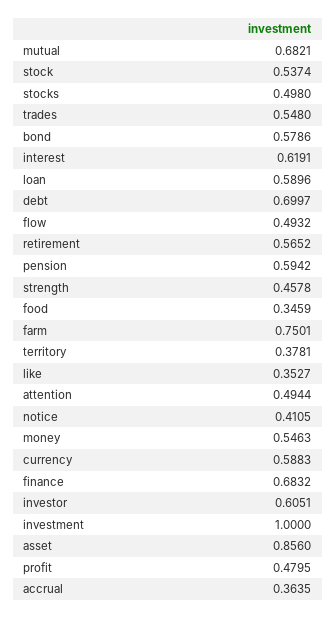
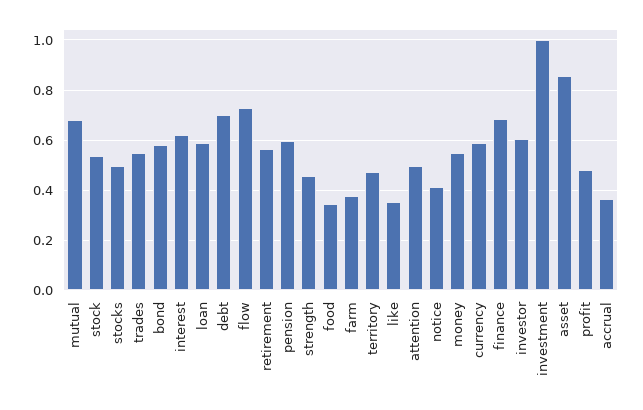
  {
    "mutual": 0.6821,
    "stock": 0.5374,
    "stocks": 0.498,
    "trades": 0.548,
    "bond": 0.5786,
    "interest": 0.6191,
    "loan": 0.5896,
    "debt": 0.6997,
-   "flow": 0.4932,
+   "flow": 0.725,
    "retirement": 0.5652,
    "pension": 0.5942,
    "strength": 0.4578,
    "food": 0.3459,
-   "farm": 0.7501,
+   "farm": 0.375,
-   "territory": 0.3781,
+   "territory": 0.475,
    "like": 0.3527,
    "attention": 0.4944,
    "notice": 0.4105,
    "money": 0.5463,
    "currency": 0.5883,
    "finance": 0.6832,
    "investor": 0.6051,
    "investment": 1,
    "asset": 0.856,
    "profit": 0.4795,
    "accrual": 0.3635
  }

